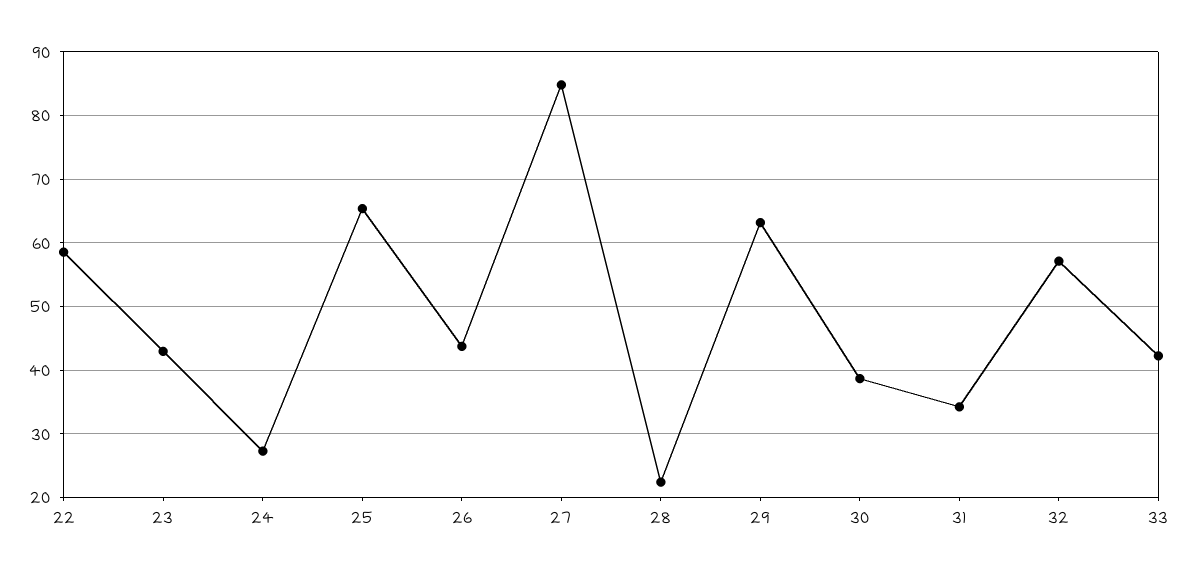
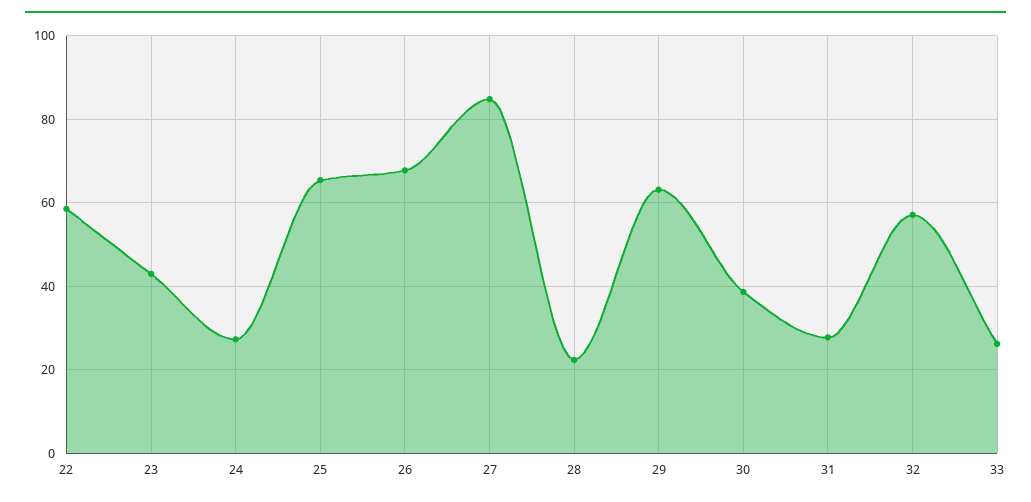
  {
    "22": 59,
    "23": 43,
    "24": 27,
    "25": 65,
-   "26": 44,
+   "26": 68,
    "27": 85,
    "28": 22,
    "29": 63,
    "30": 39,
-   "31": 34,
+   "31": 28,
    "32": 57,
-   "33": 42
+   "33": 26
  }

